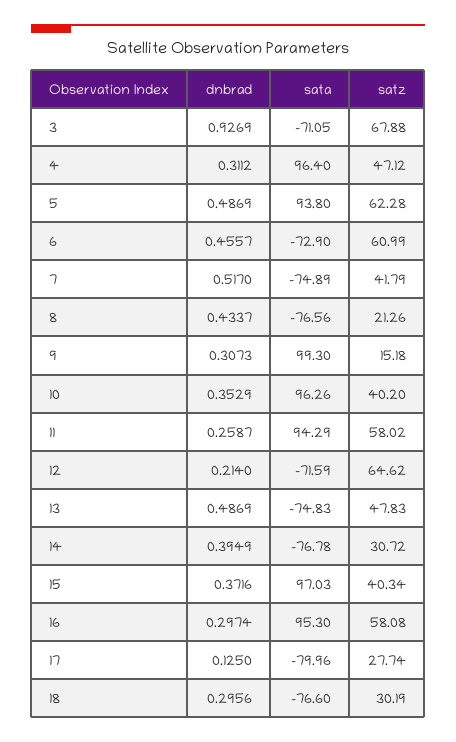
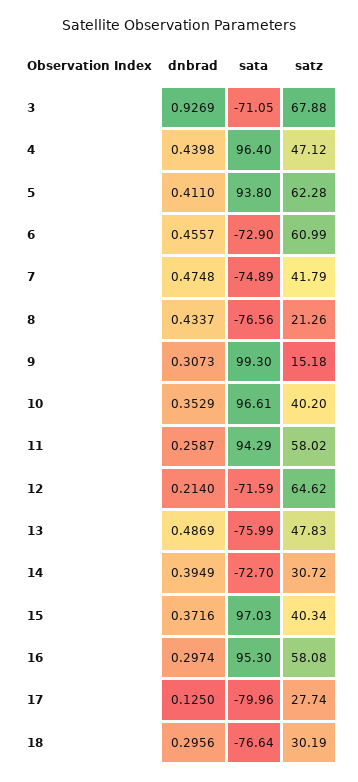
  {
    "dnbrad": {
      "3": 0.9269,
-     "4": 0.3112,
+     "4": 0.4398,
-     "5": 0.4869,
+     "5": 0.411,
      "6": 0.4557,
-     "7": 0.517,
+     "7": 0.4748,
      "8": 0.4337,
      "9": 0.3073,
      "10": 0.3529,
      "11": 0.2587,
      "12": 0.214,
      "13": 0.4869,
      "14": 0.3949,
      "15": 0.3716,
      "16": 0.2974,
      "17": 0.125,
      "18": 0.2956
    },
    "sata": {
      "3": -71.05,
      "4": 96.4,
      "5": 93.8,
      "6": -72.9,
      "7": -74.89,
      "8": -76.56,
      "9": 99.3,
-     "10": 96.26,
+     "10": 96.61,
      "11": 94.29,
      "12": -71.59,
-     "13": -74.83,
+     "13": -75.99,
-     "14": -76.78,
+     "14": -72.7,
      "15": 97.03,
      "16": 95.3,
      "17": -79.96,
-     "18": -76.6
+     "18": -76.64
    },
    "satz": {
      "3": 67.88,
      "4": 47.12,
      "5": 62.28,
      "6": 60.99,
      "7": 41.79,
      "8": 21.26,
      "9": 15.18,
      "10": 40.2,
      "11": 58.02,
      "12": 64.62,
      "13": 47.83,
      "14": 30.72,
      "15": 40.34,
      "16": 58.08,
      "17": 27.74,
      "18": 30.19
    }
  }

